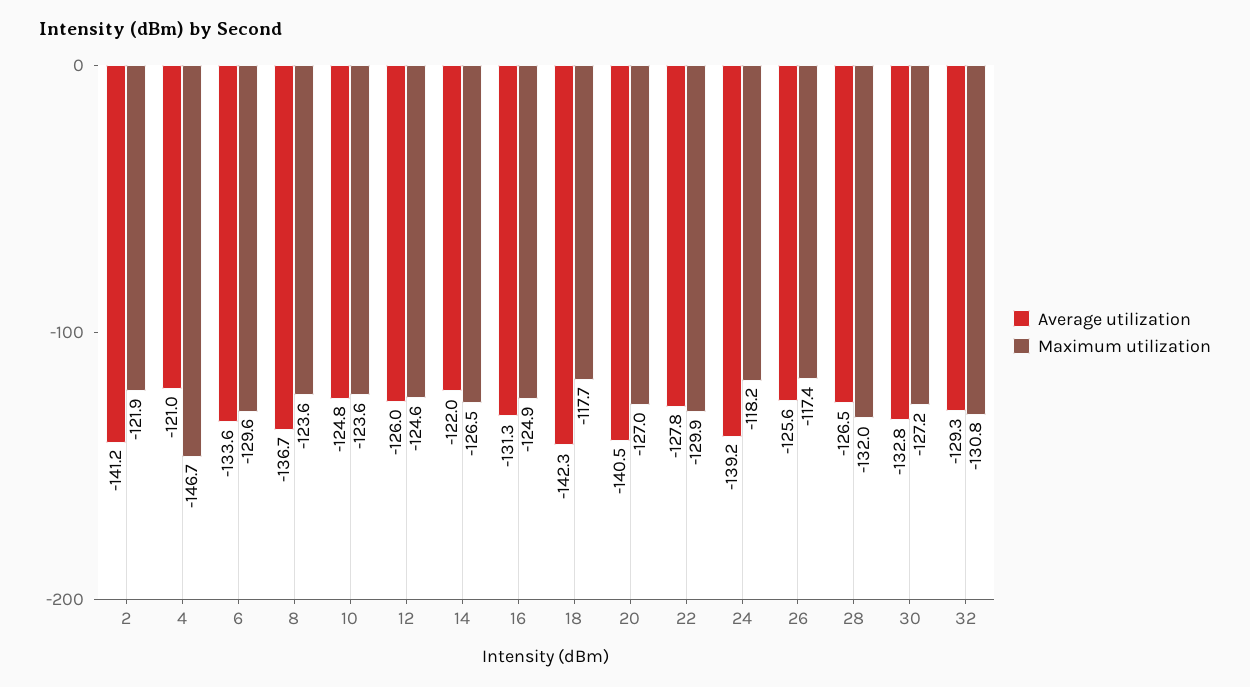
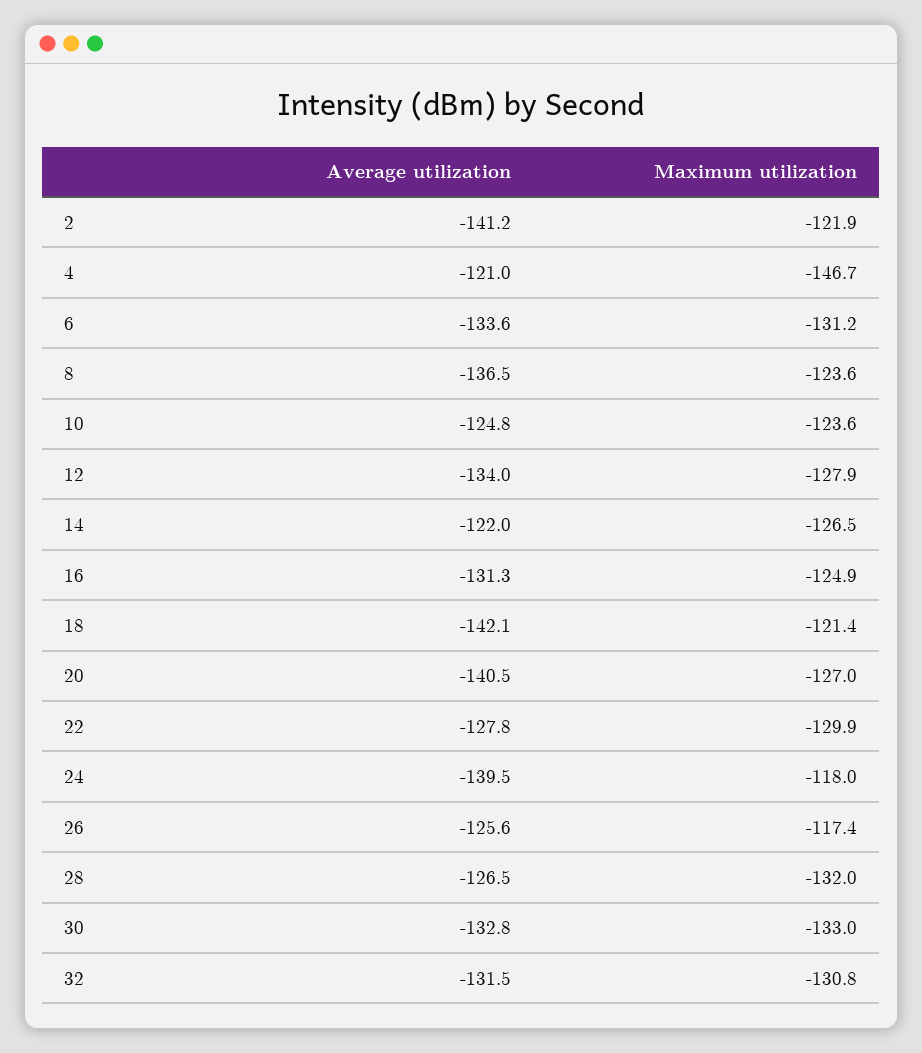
  {
    "Average utilization": {
      "2": -141.2,
      "4": -121,
      "6": -133.6,
-     "8": -136.7,
+     "8": -136.5,
      "10": -124.8,
-     "12": -126,
+     "12": -134,
      "14": -122,
      "16": -131.3,
-     "18": -142.3,
+     "18": -142.1,
      "20": -140.5,
      "22": -127.8,
-     "24": -139.2,
+     "24": -139.5,
      "26": -125.6,
      "28": -126.5,
      "30": -132.8,
-     "32": -129.3
+     "32": -131.5
    },
    "Maximum utilization": {
      "2": -121.9,
      "4": -146.7,
-     "6": -129.6,
+     "6": -131.2,
      "8": -123.6,
      "10": -123.6,
-     "12": -124.6,
+     "12": -127.9,
      "14": -126.5,
      "16": -124.9,
-     "18": -117.7,
+     "18": -121.4,
      "20": -127,
      "22": -129.9,
-     "24": -118.2,
+     "24": -118,
      "26": -117.4,
      "28": -132,
-     "30": -127.2,
+     "30": -133,
      "32": -130.8
    }
  }

